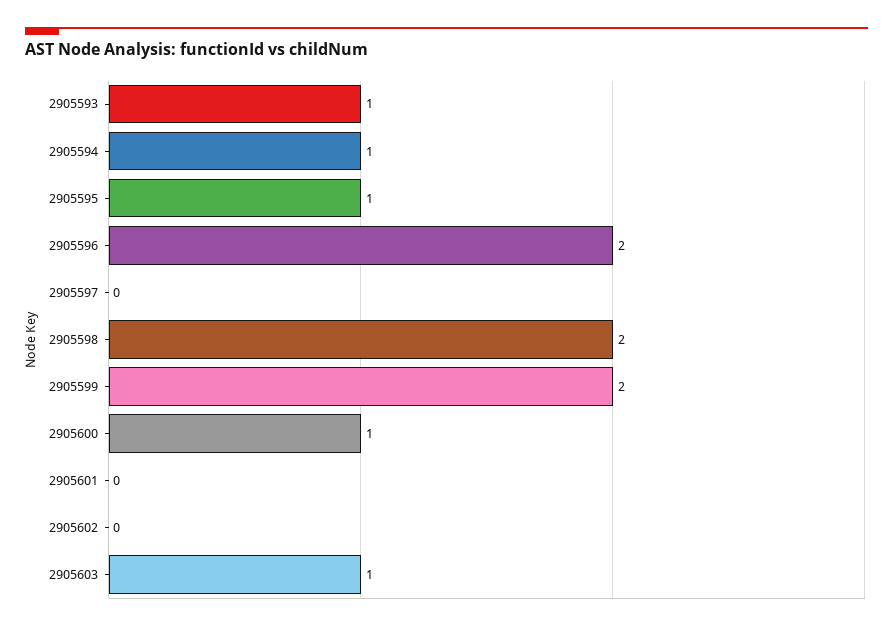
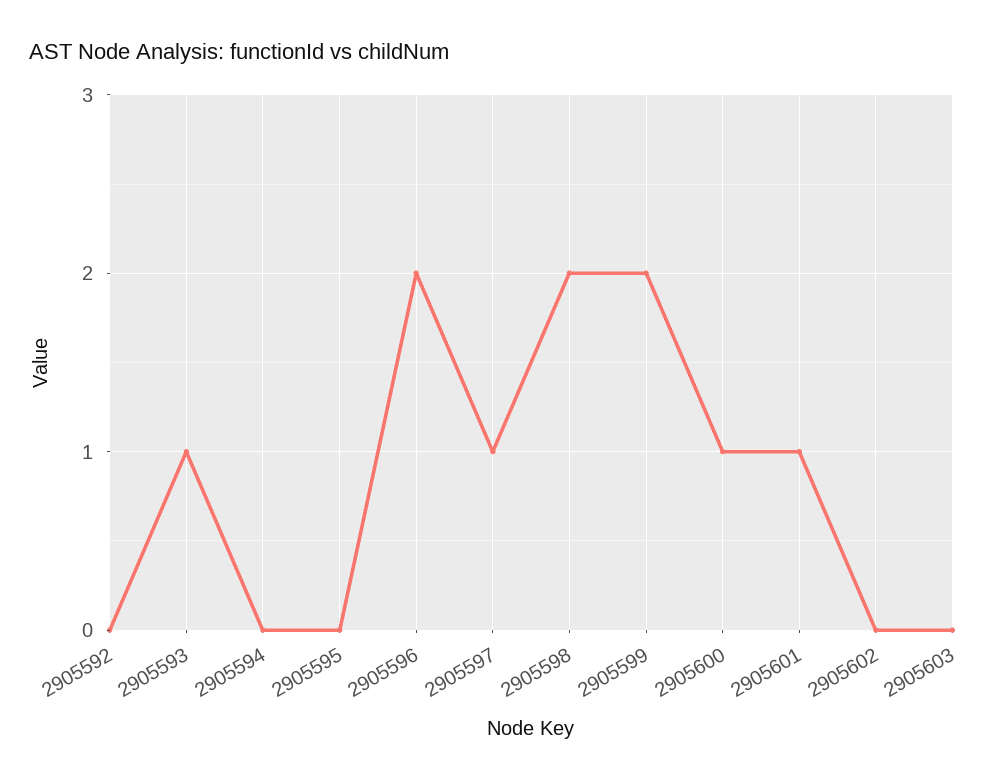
  {
    "2905593": 1,
-   "2905594": 1,
+   "2905594": 0,
-   "2905595": 1,
+   "2905595": 0,
    "2905596": 2,
-   "2905597": 0,
+   "2905597": 1,
    "2905598": 2,
    "2905599": 2,
    "2905600": 1,
-   "2905601": 0,
+   "2905601": 1,
    "2905602": 0,
-   "2905603": 1
+   "2905603": 0,
+   "2905592": 0
  }

